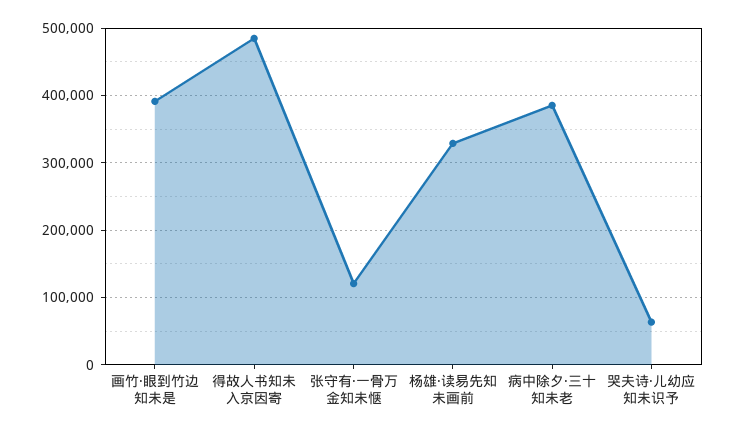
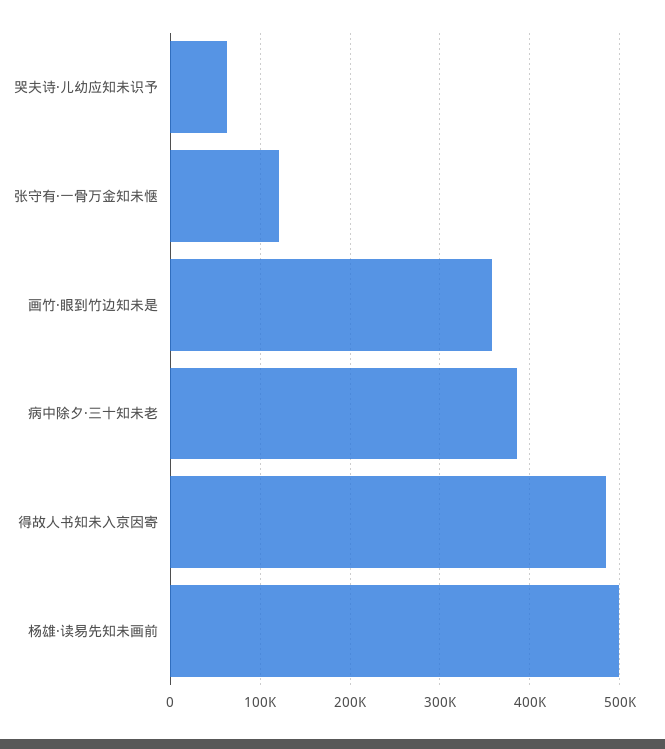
  {
-   "画竹·眼到竹边知未是": 390000,
+   "画竹·眼到竹边知未是": 360000,
    "得故人书知未入京因寄": 480000,
    "张守有·一骨万金知未惬": 120000,
-   "杨雄·读易先知未画前": 330000,
+   "杨雄·读易先知未画前": 500000,
    "病中除夕·三十知未老": 390000,
    "哭夫诗·儿幼应知未识予": 60000
  }

